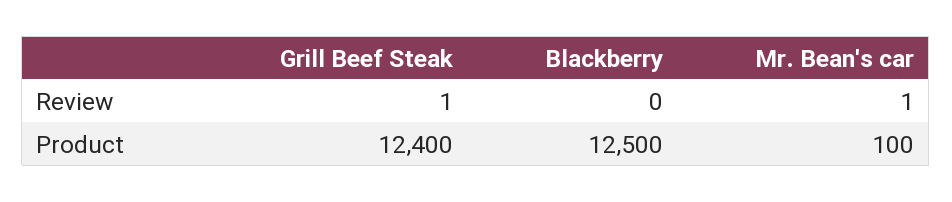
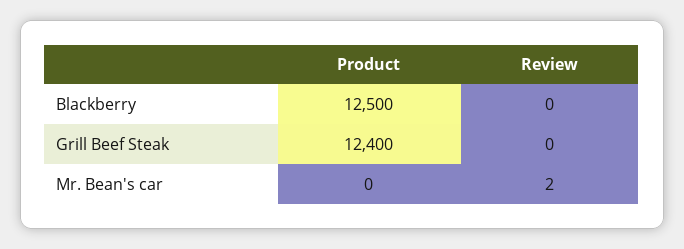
  {
    "Grill Beef Steak": {
-     "Review": 1,
+     "Review": 0,
      "Product": 12400
    },
    "Blackberry": {
      "Review": 0,
      "Product": 12500
    },
    "Mr. Bean's car": {
-     "Review": 1,
+     "Review": 2,
-     "Product": 100
+     "Product": 0
    }
  }

